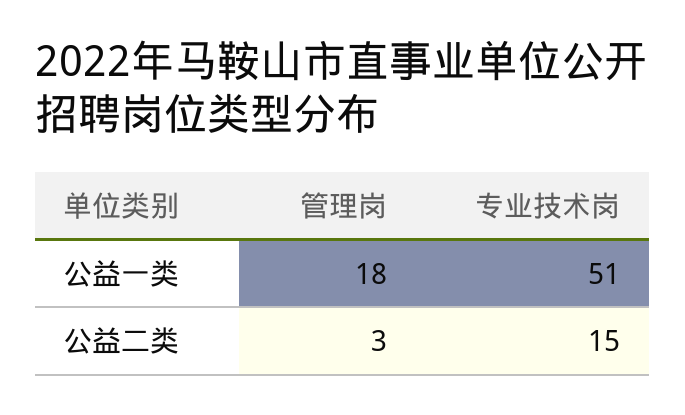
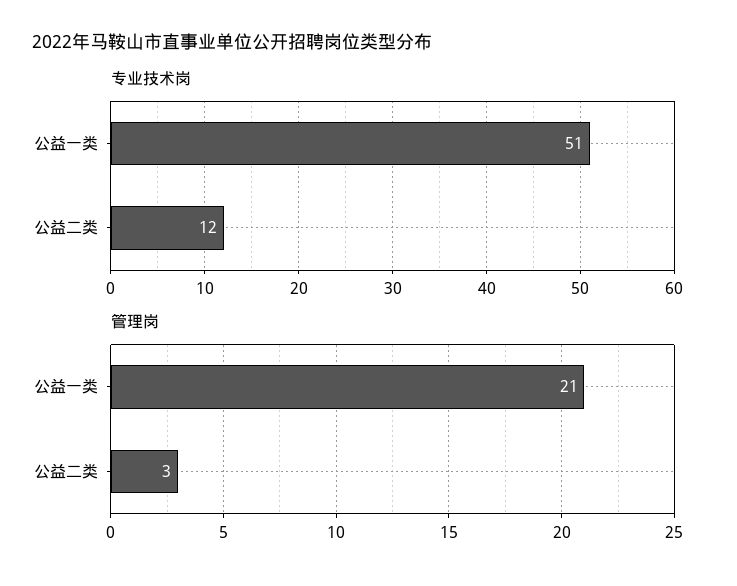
  {
    "管理岗": {
-     "公益一类": 18,
+     "公益一类": 21,
      "公益二类": 3
    },
    "专业技术岗": {
      "公益一类": 51,
-     "公益二类": 15
+     "公益二类": 12
    }
  }

